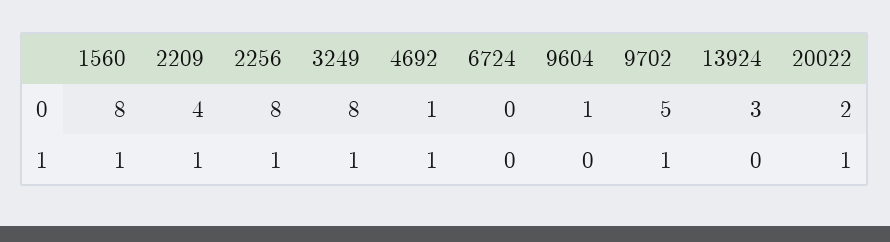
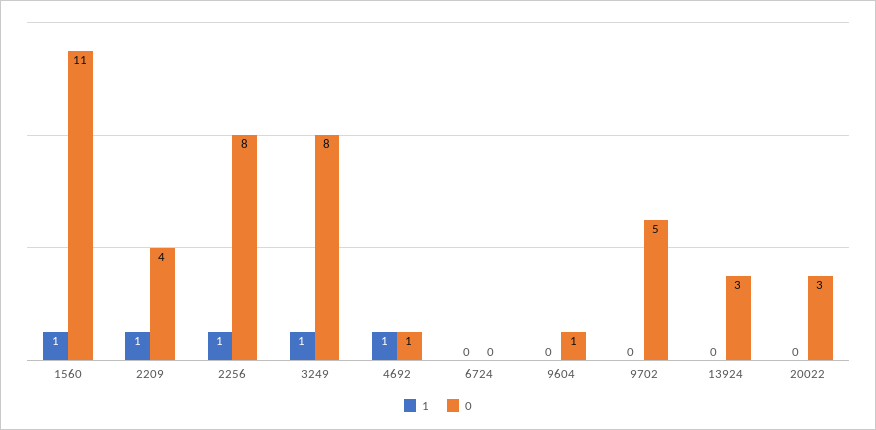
  {
    "0": {
-     "1560": 8,
+     "1560": 11,
      "2209": 4,
      "2256": 8,
      "3249": 8,
      "4692": 1,
      "6724": 0,
      "9604": 1,
      "9702": 5,
      "13924": 3,
-     "20022": 2
+     "20022": 3
    },
    "1": {
      "1560": 1,
      "2209": 1,
      "2256": 1,
      "3249": 1,
      "4692": 1,
      "6724": 0,
      "9604": 0,
-     "9702": 1,
+     "9702": 0,
      "13924": 0,
-     "20022": 1
+     "20022": 0
    }
  }

